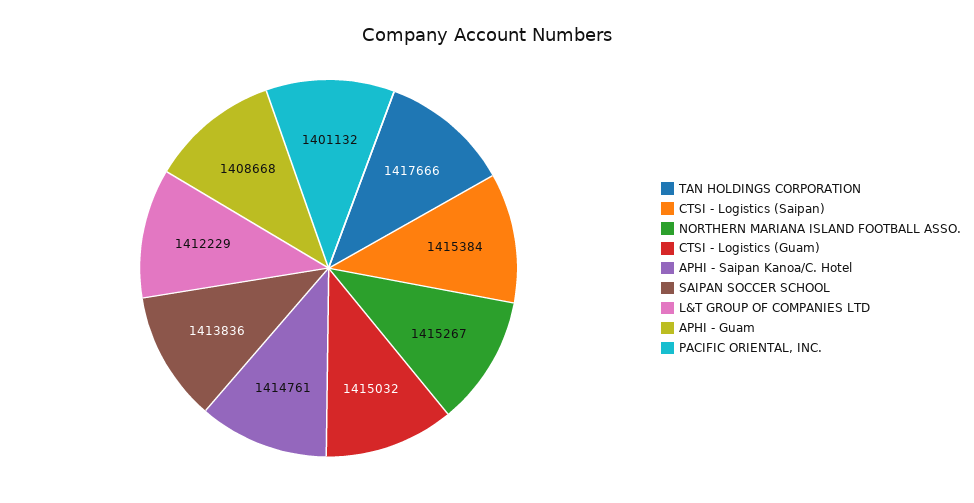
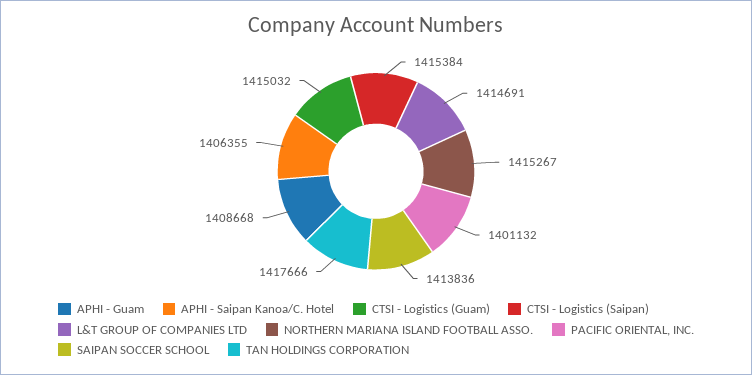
  {
    "TAN HOLDINGS CORPORATION": 1417666,
    "CTSI - Logistics (Saipan)": 1415384,
    "NORTHERN MARIANA ISLAND FOOTBALL ASSO.": 1415267,
    "CTSI - Logistics (Guam)": 1415032,
-   "APHI - Saipan Kanoa/C. Hotel": 1414761,
+   "APHI - Saipan Kanoa/C. Hotel": 1406355,
    "SAIPAN SOCCER SCHOOL": 1413836,
-   "L&T GROUP OF COMPANIES LTD": 1412229,
+   "L&T GROUP OF COMPANIES LTD": 1414691,
    "APHI - Guam": 1408668,
    "PACIFIC ORIENTAL, INC.": 1401132
  }

